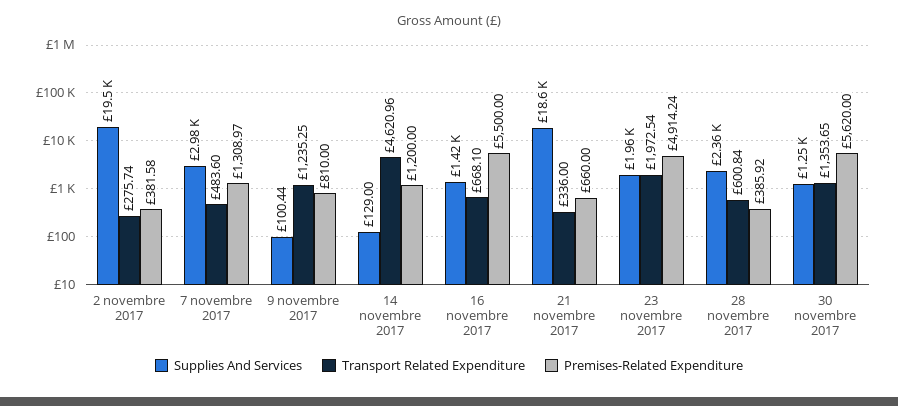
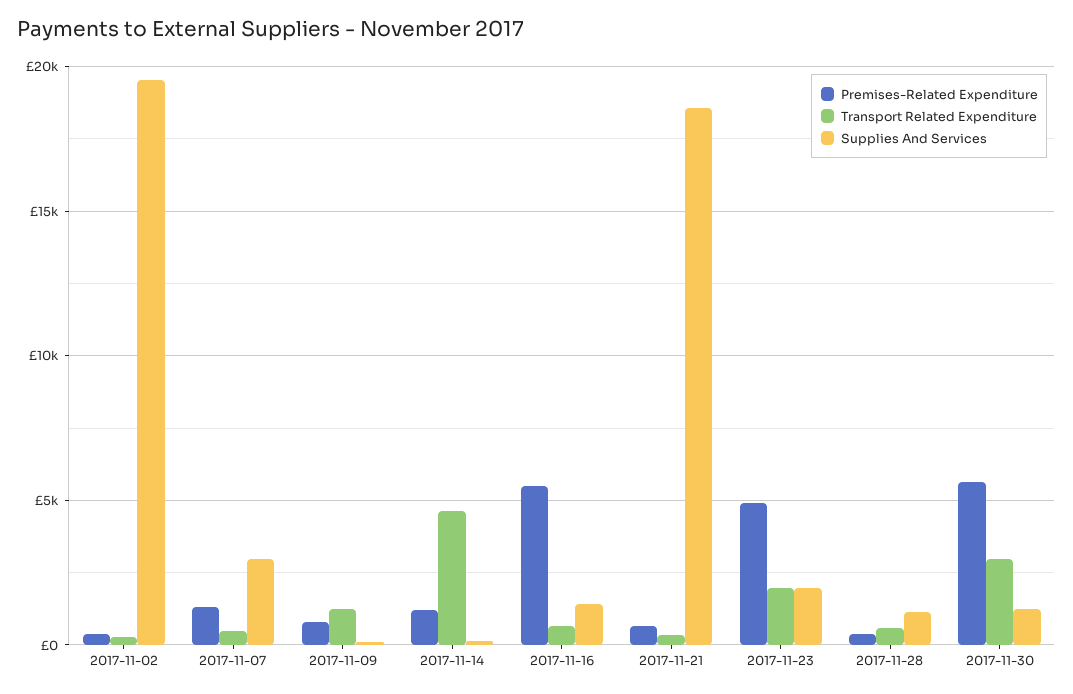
  {
    "Supplies And Services": {
      "2 novembre 2017": 19500,
      "7 novembre 2017": 2980,
      "9 novembre 2017": 100.44,
      "14 novembre 2017": 129,
      "16 novembre 2017": 1420,
      "21 novembre 2017": 18600,
      "23 novembre 2017": 1960,
-     "28 novembre 2017": 2360,
+     "28 novembre 2017": 1000,
      "30 novembre 2017": 1250
    },
    "Transport Related Expenditure": {
      "2 novembre 2017": 275.74,
      "7 novembre 2017": 483.6,
      "9 novembre 2017": 1235.25,
      "14 novembre 2017": 4620.96,
      "16 novembre 2017": 668.1,
      "21 novembre 2017": 336,
      "23 novembre 2017": 1972.54,
      "28 novembre 2017": 600.84,
-     "30 novembre 2017": 1353.65
+     "30 novembre 2017": 3000
    },
    "Premises-Related Expenditure": {
      "2 novembre 2017": 381.58,
      "7 novembre 2017": 1308.97,
      "9 novembre 2017": 810,
      "14 novembre 2017": 1200,
      "16 novembre 2017": 5500,
      "21 novembre 2017": 660,
      "23 novembre 2017": 4914.24,
      "28 novembre 2017": 385.92,
      "30 novembre 2017": 5620
    }
  }

